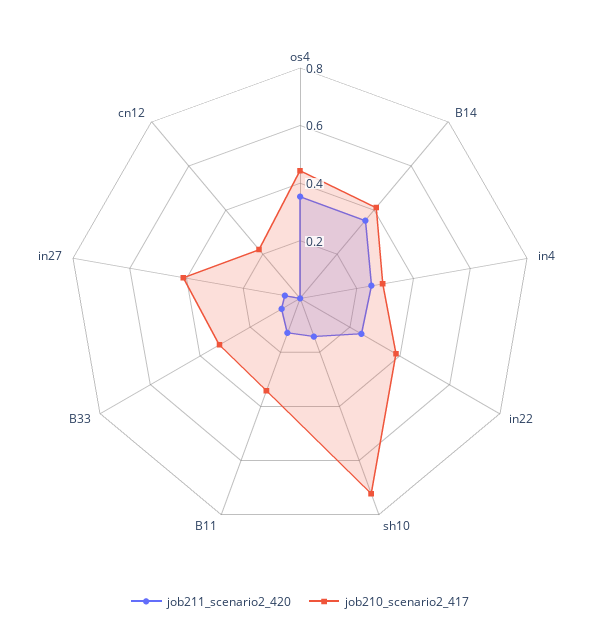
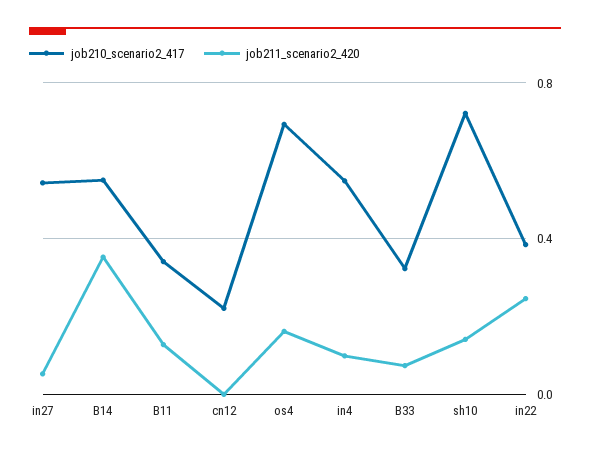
  {
    "job211_scenario2_420": {
-     "os4": 0.35,
+     "os4": 0.15,
      "B14": 0.35,
-     "in4": 0.25,
+     "in4": 0.1,
      "in22": 0.25,
      "sh10": 0.15,
      "B11": 0.15,
      "B33": 0.05,
      "in27": 0.05,
      "cn12": 0
    },
    "job210_scenario2_417": {
-     "os4": 0.45,
+     "os4": 0.7,
-     "B14": 0.4,
+     "B14": 0.55,
-     "in4": 0.3,
+     "in4": 0.55,
      "in22": 0.4,
      "sh10": 0.7,
      "B11": 0.35,
      "B33": 0.3,
-     "in27": 0.4,
+     "in27": 0.55,
      "cn12": 0.2
    }
  }

